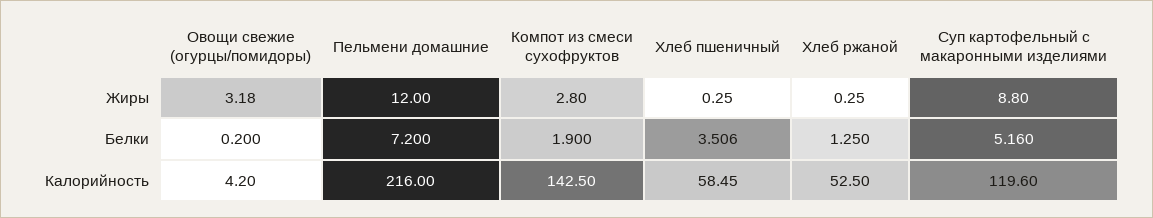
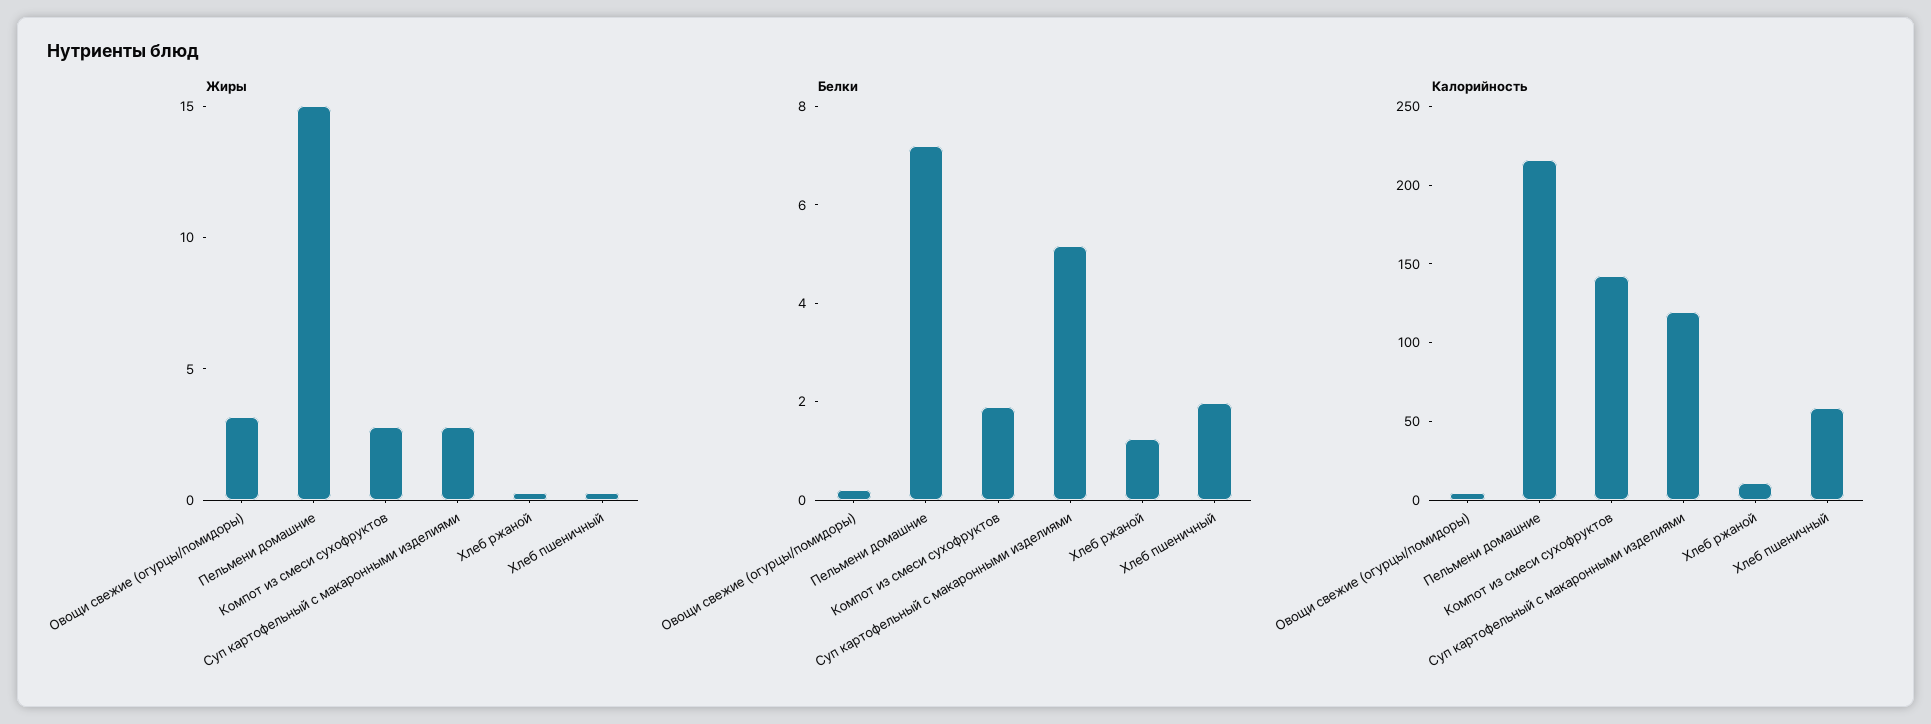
  {
    "Жиры": {
      "Овощи свежие (огурцы/помидоры)": 3.18,
-     "Пельмени домашние": 12,
+     "Пельмени домашние": 15,
      "Компот из смеси сухофруктов": 2.8,
      "Хлеб пшеничный": 0.25,
      "Хлеб ржаной": 0.25,
-     "Суп картофельный с макаронными изделиями": 8.8
+     "Суп картофельный с макаронными изделиями": 3
    },
    "Белки": {
      "Овощи свежие (огурцы/помидоры)": 0.2,
      "Пельмени домашние": 7.2,
      "Компот из смеси сухофруктов": 1.9,
-     "Хлеб пшеничный": 3.506,
+     "Хлеб пшеничный": 2,
      "Хлеб ржаной": 1.25,
      "Суп картофельный с макаронными изделиями": 5.16
    },
    "Калорийность": {
      "Овощи свежие (огурцы/помидоры)": 4.2,
      "Пельмени домашние": 216,
      "Компот из смеси сухофруктов": 142.5,
      "Хлеб пшеничный": 58.45,
-     "Хлеб ржаной": 52.5,
+     "Хлеб ржаной": 10,
      "Суп картофельный с макаронными изделиями": 119.6
    }
  }

